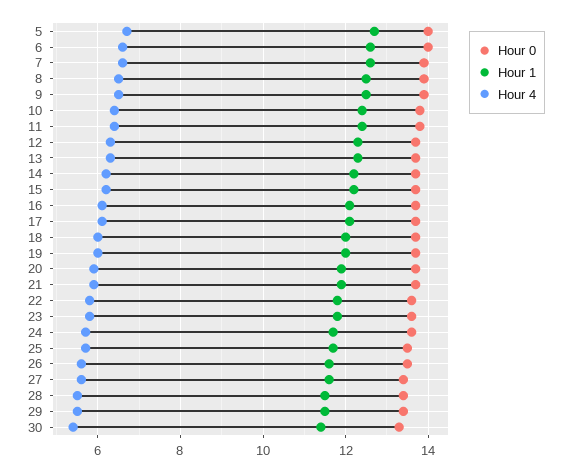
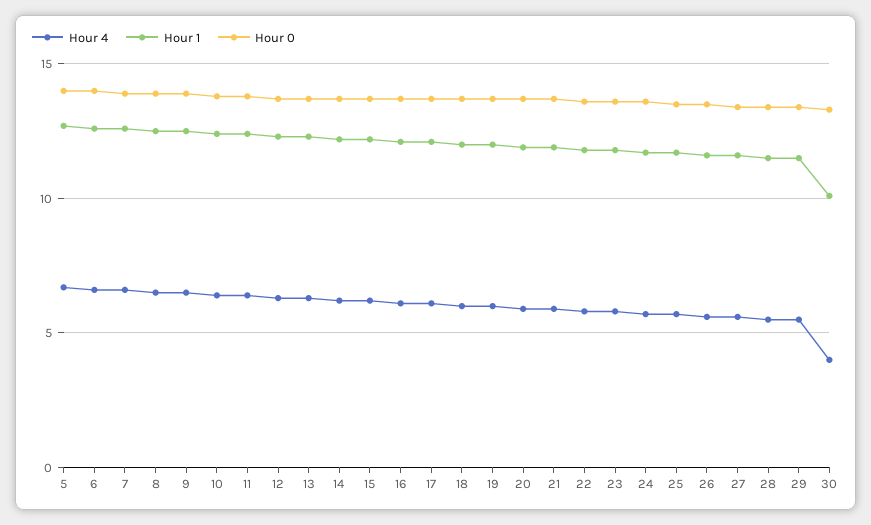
  {
    "Hour 0": {
      "5": 14,
      "6": 14,
      "7": 14,
      "8": 14,
      "9": 14,
      "10": 14,
      "11": 14,
      "12": 13.5,
      "13": 13.5,
      "14": 13.5,
      "15": 13.5,
      "16": 13.5,
      "17": 13.5,
      "18": 13.5,
      "19": 13.5,
      "20": 13.5,
      "21": 13.5,
      "22": 13.5,
      "23": 13.5,
      "24": 13.5,
      "25": 13.5,
      "26": 13.5,
      "27": 13.5,
      "28": 13.5,
      "29": 13.5,
      "30": 13.5
    },
    "Hour 1": {
      "5": 12.5,
      "6": 12.5,
      "7": 12.5,
      "8": 12.5,
      "9": 12.5,
      "10": 12.5,
      "11": 12.5,
      "12": 12.5,
      "13": 12.5,
      "14": 12,
      "15": 12,
      "16": 12,
      "17": 12,
      "18": 12,
      "19": 12,
      "20": 12,
      "21": 12,
      "22": 12,
      "23": 12,
      "24": 11.5,
      "25": 11.5,
      "26": 11.5,
      "27": 11.5,
      "28": 11.5,
      "29": 11.5,
-     "30": 11.5
+     "30": 10
    },
    "Hour 4": {
      "5": 6.5,
      "6": 6.5,
      "7": 6.5,
      "8": 6.5,
      "9": 6.5,
      "10": 6.5,
      "11": 6.5,
      "12": 6.5,
      "13": 6.5,
      "14": 6,
      "15": 6,
      "16": 6,
      "17": 6,
      "18": 6,
      "19": 6,
      "20": 6,
      "21": 6,
      "22": 6,
      "23": 6,
      "24": 5.5,
      "25": 5.5,
      "26": 5.5,
      "27": 5.5,
      "28": 5.5,
      "29": 5.5,
-     "30": 5.5
+     "30": 4
    }
  }

